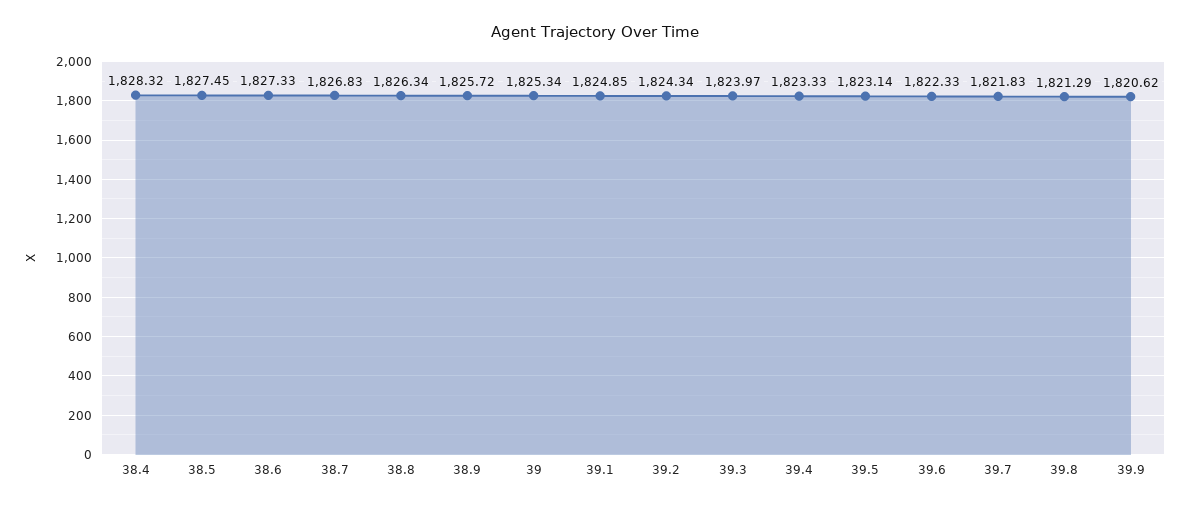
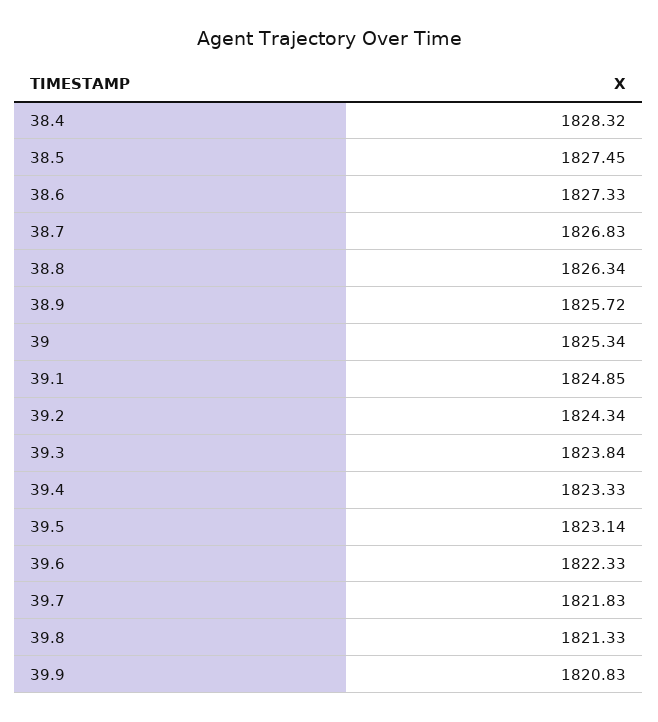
  {
    "38.4": 1828.32,
    "38.5": 1827.45,
    "38.6": 1827.33,
    "38.7": 1826.83,
    "38.8": 1826.34,
    "38.9": 1825.72,
    "39": 1825.34,
    "39.1": 1824.85,
    "39.2": 1824.34,
-   "39.3": 1823.97,
+   "39.3": 1823.84,
    "39.4": 1823.33,
    "39.5": 1823.14,
    "39.6": 1822.33,
    "39.7": 1821.83,
-   "39.8": 1821.29,
+   "39.8": 1821.33,
-   "39.9": 1820.62
+   "39.9": 1820.83
  }

